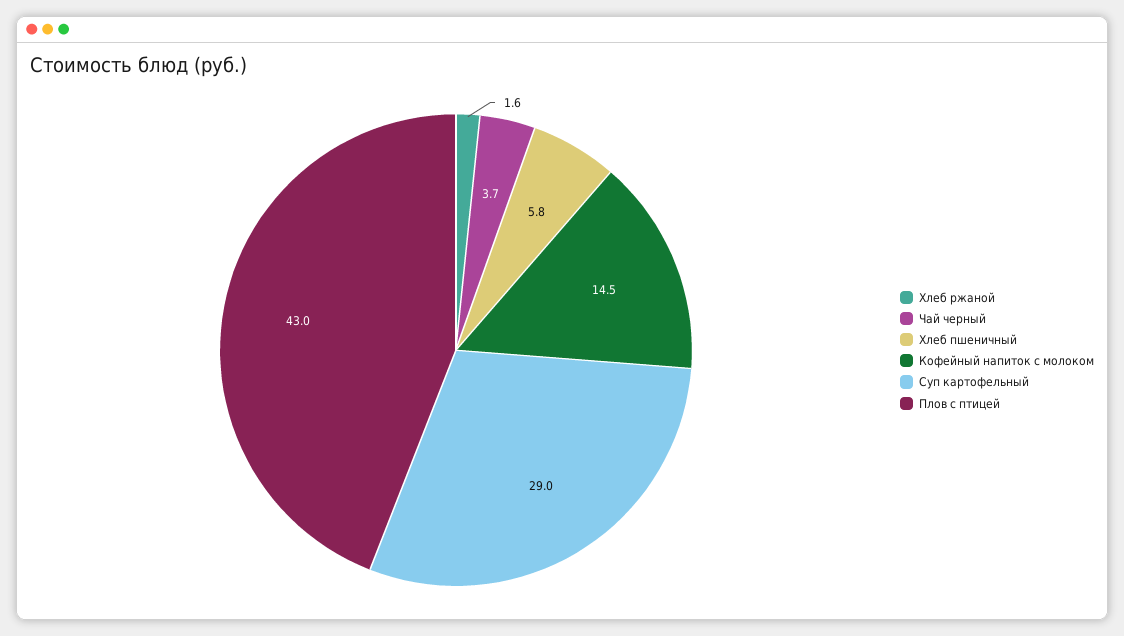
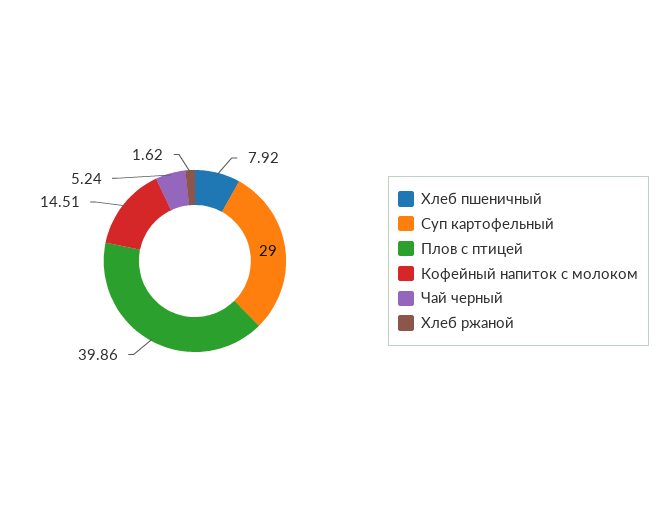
  {
    "Хлеб ржаной": 1.62,
-   "Чай черный": 3.7,
+   "Чай черный": 5.24,
-   "Хлеб пшеничный": 5.8,
+   "Хлеб пшеничный": 7.92,
    "Кофейный напиток с молоком": 14.51,
    "Суп картофельный": 29,
-   "Плов с птицей": 43
+   "Плов с птицей": 39.86
  }

